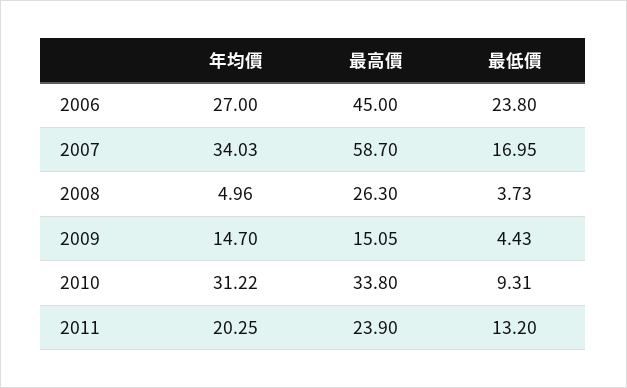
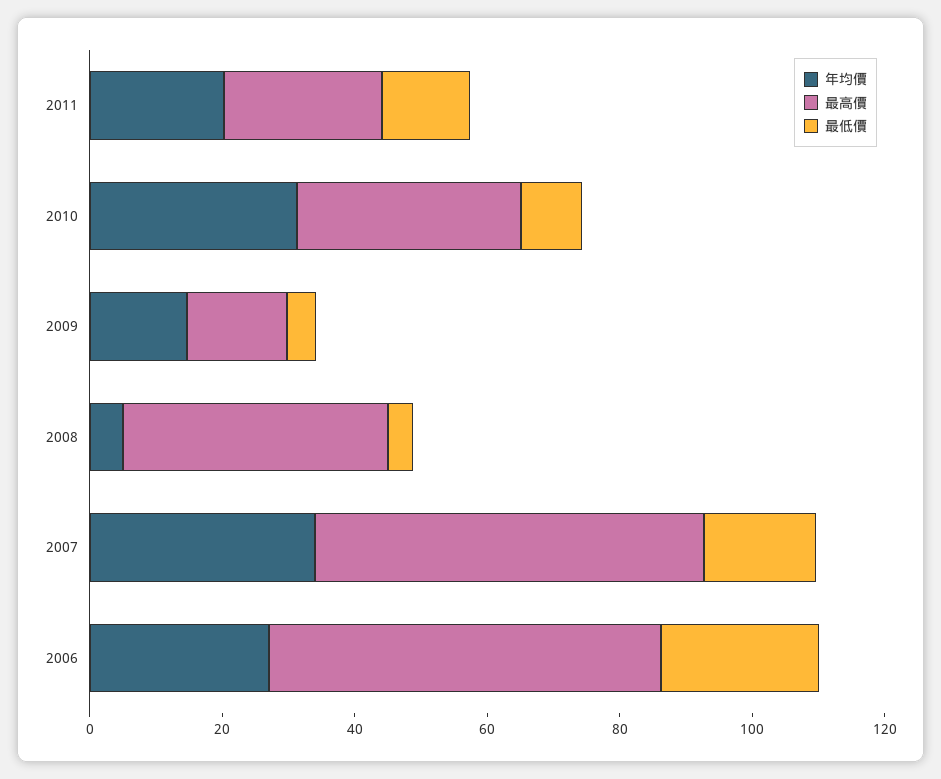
  {
    "年均價": {
      "2006": 27,
      "2007": 34.03,
      "2008": 4.96,
      "2009": 14.7,
      "2010": 31.22,
      "2011": 20.25
    },
    "最高價": {
-     "2006": 45,
+     "2006": 60,
      "2007": 58.7,
-     "2008": 26.3,
+     "2008": 40,
      "2009": 15.05,
      "2010": 33.8,
      "2011": 23.9
    },
    "最低價": {
      "2006": 23.8,
      "2007": 16.95,
      "2008": 3.73,
      "2009": 4.43,
      "2010": 9.31,
      "2011": 13.2
    }
  }

